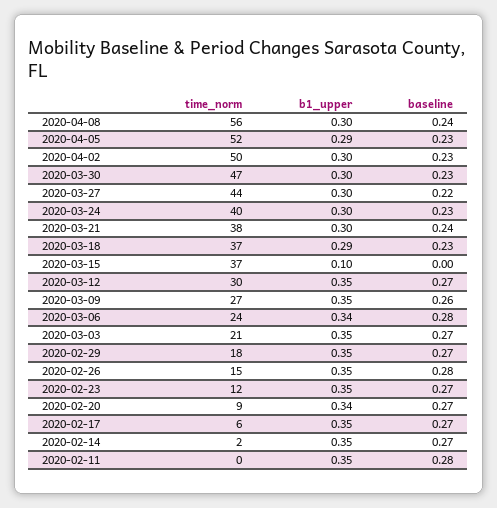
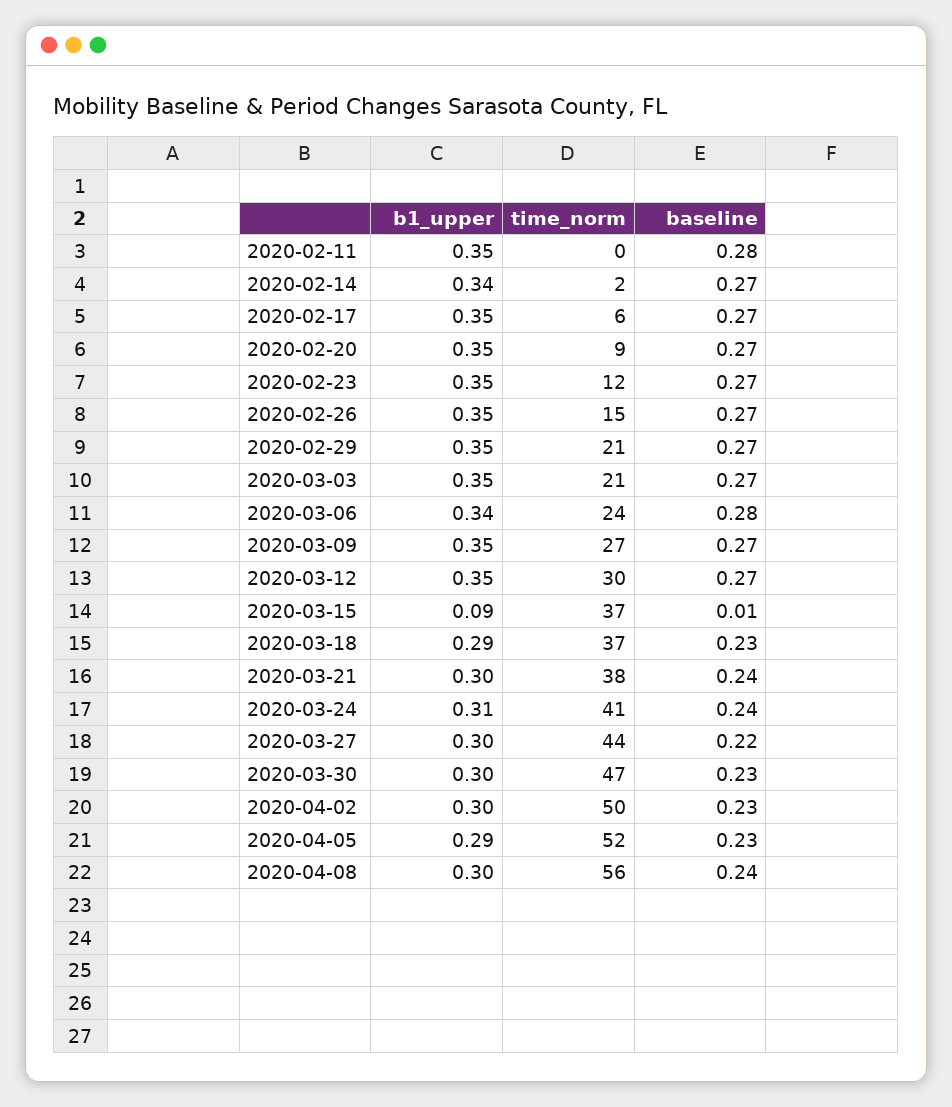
  {
    "time_norm": {
      "2020-04-08": 56,
      "2020-04-05": 52,
      "2020-04-02": 50,
      "2020-03-30": 47,
      "2020-03-27": 44,
-     "2020-03-24": 40,
+     "2020-03-24": 41,
      "2020-03-21": 38,
      "2020-03-18": 37,
      "2020-03-15": 37,
      "2020-03-12": 30,
      "2020-03-09": 27,
      "2020-03-06": 24,
      "2020-03-03": 21,
-     "2020-02-29": 18,
+     "2020-02-29": 21,
      "2020-02-26": 15,
      "2020-02-23": 12,
      "2020-02-20": 9,
      "2020-02-17": 6,
      "2020-02-14": 2,
      "2020-02-11": 0
    },
    "b1_upper": {
      "2020-04-08": 0.3,
      "2020-04-05": 0.29,
      "2020-04-02": 0.3,
      "2020-03-30": 0.3,
      "2020-03-27": 0.3,
-     "2020-03-24": 0.3,
+     "2020-03-24": 0.31,
      "2020-03-21": 0.3,
      "2020-03-18": 0.29,
-     "2020-03-15": 0.1,
+     "2020-03-15": 0.09,
      "2020-03-12": 0.35,
      "2020-03-09": 0.35,
      "2020-03-06": 0.34,
      "2020-03-03": 0.35,
      "2020-02-29": 0.35,
      "2020-02-26": 0.35,
      "2020-02-23": 0.35,
-     "2020-02-20": 0.34,
+     "2020-02-20": 0.35,
      "2020-02-17": 0.35,
-     "2020-02-14": 0.35,
+     "2020-02-14": 0.34,
      "2020-02-11": 0.35
    },
    "baseline": {
      "2020-04-08": 0.24,
      "2020-04-05": 0.23,
      "2020-04-02": 0.23,
      "2020-03-30": 0.23,
      "2020-03-27": 0.22,
-     "2020-03-24": 0.23,
+     "2020-03-24": 0.24,
      "2020-03-21": 0.24,
      "2020-03-18": 0.23,
-     "2020-03-15": 0,
+     "2020-03-15": 0.01,
      "2020-03-12": 0.27,
-     "2020-03-09": 0.26,
+     "2020-03-09": 0.27,
      "2020-03-06": 0.28,
      "2020-03-03": 0.27,
      "2020-02-29": 0.27,
-     "2020-02-26": 0.28,
+     "2020-02-26": 0.27,
      "2020-02-23": 0.27,
      "2020-02-20": 0.27,
      "2020-02-17": 0.27,
      "2020-02-14": 0.27,
      "2020-02-11": 0.28
    }
  }

